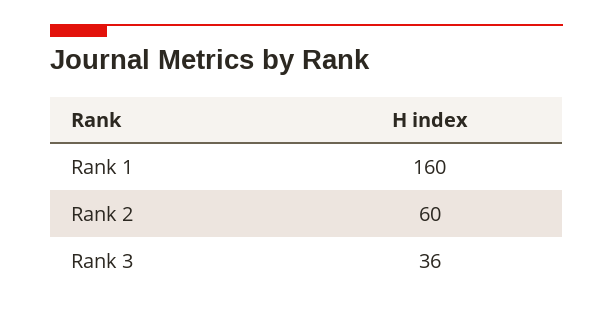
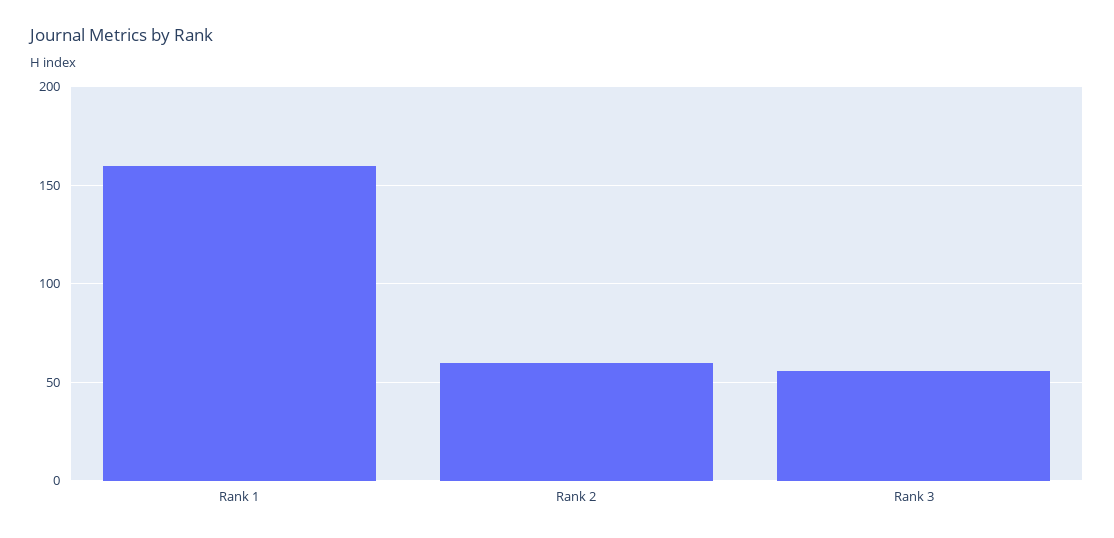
  {
    "Rank 1": 160,
    "Rank 2": 60,
-   "Rank 3": 36
+   "Rank 3": 55
  }

